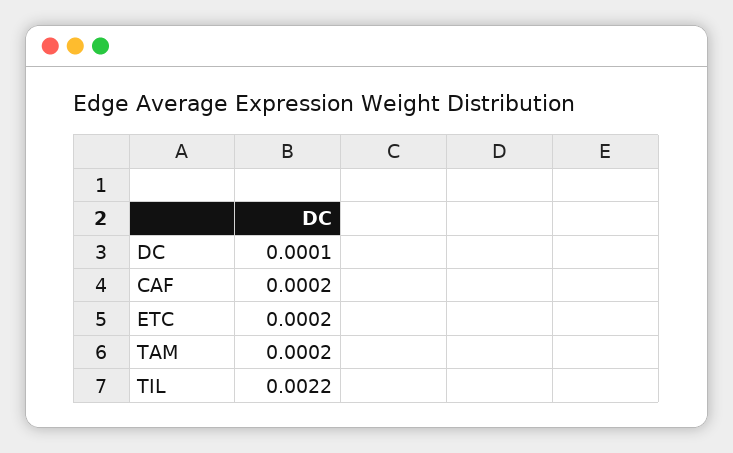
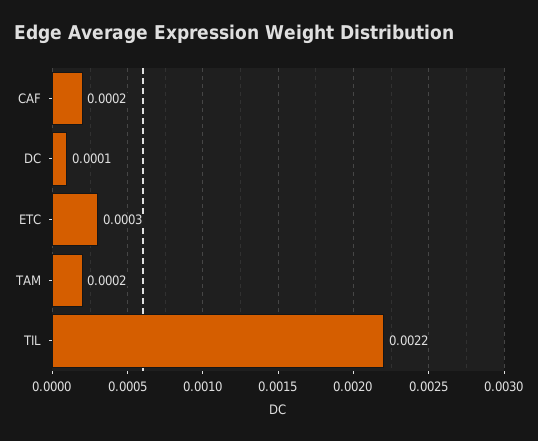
  {
    "DC": 0.0001,
    "CAF": 0.0002,
-   "ETC": 0.0002,
+   "ETC": 0.0003,
    "TAM": 0.0002,
    "TIL": 0.0022
  }

